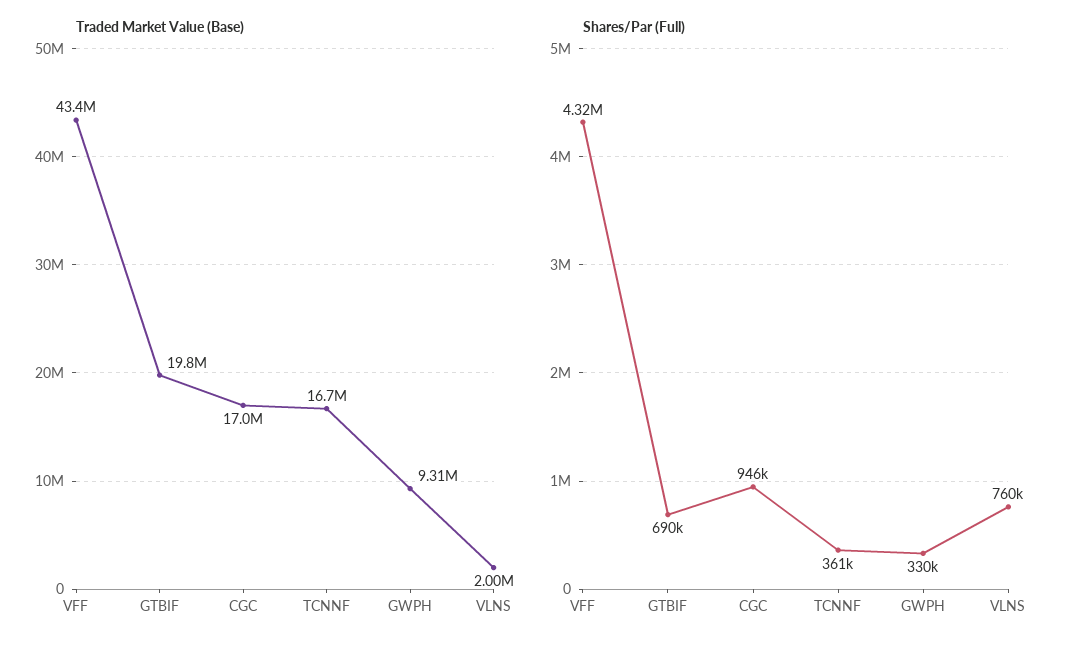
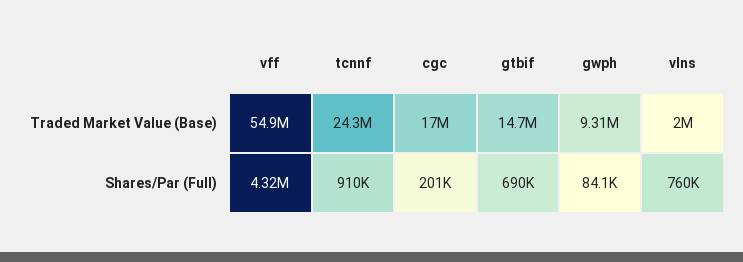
  {
    "Traded Market Value (Base)": {
-     "VFF": 43400000,
+     "VFF": 54900000,
-     "GTBIF": 19800000,
+     "GTBIF": 14700000,
      "CGC": 17000000,
-     "TCNNF": 16700000,
+     "TCNNF": 24300000,
      "GWPH": 9310000,
      "VLNS": 2000000
    },
    "Shares/Par (Full)": {
      "VFF": 4320000,
      "GTBIF": 690000,
-     "CGC": 946000,
+     "CGC": 201000,
-     "TCNNF": 361000,
+     "TCNNF": 910000,
-     "GWPH": 330000,
+     "GWPH": 84100,
      "VLNS": 760000
    }
  }

